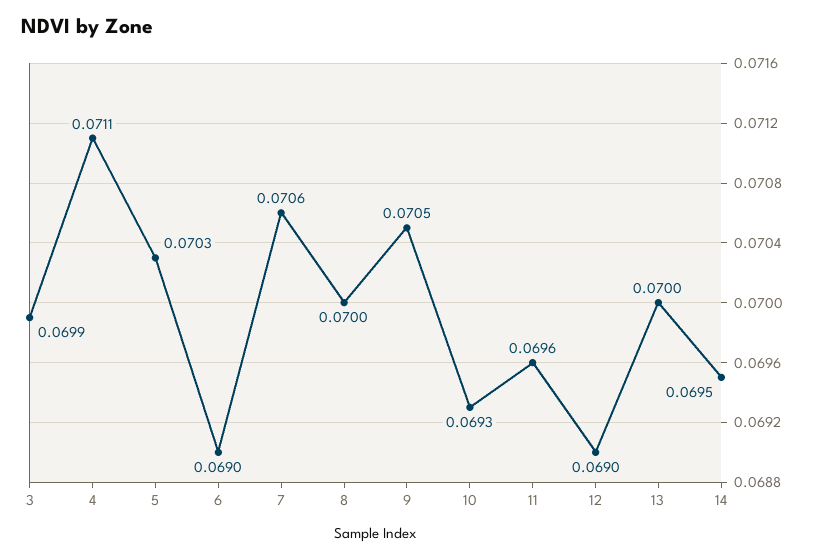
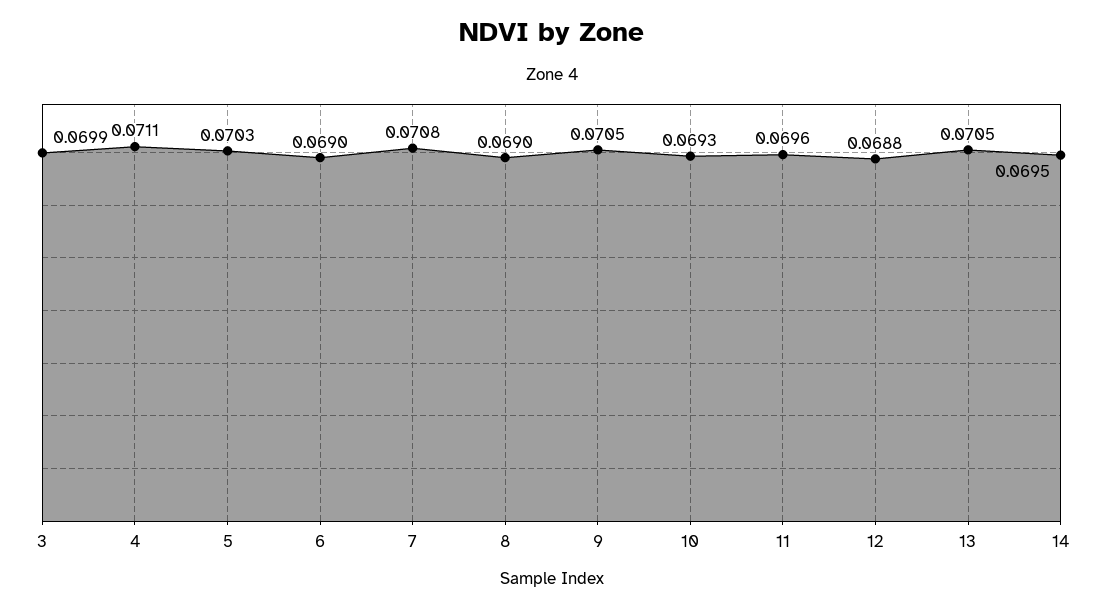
  {
    "3": 0.0699,
    "4": 0.0711,
    "5": 0.0703,
    "6": 0.069,
-   "7": 0.0706,
+   "7": 0.0708,
-   "8": 0.07,
+   "8": 0.069,
    "9": 0.0705,
    "10": 0.0693,
    "11": 0.0696,
-   "12": 0.069,
+   "12": 0.0688,
-   "13": 0.07,
+   "13": 0.0705,
    "14": 0.0695
  }

